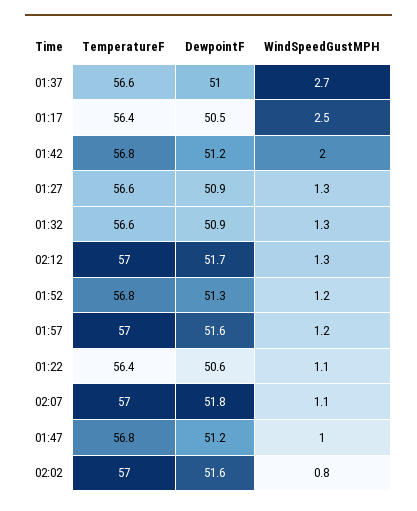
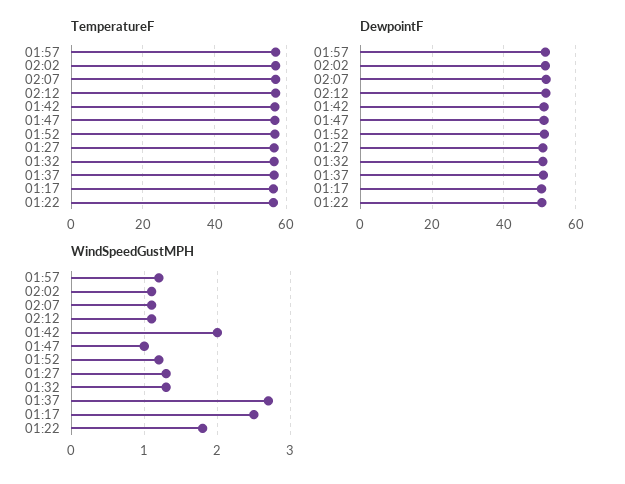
  {
    "TemperatureF": {
      "01:37": 56.6,
      "01:17": 56.4,
      "01:42": 56.8,
      "01:27": 56.6,
      "01:32": 56.6,
      "02:12": 57,
      "01:52": 56.8,
      "01:57": 57,
      "01:22": 56.4,
      "02:07": 57,
      "01:47": 56.8,
      "02:02": 57
    },
    "DewpointF": {
      "01:37": 51,
      "01:17": 50.5,
      "01:42": 51.2,
      "01:27": 50.9,
      "01:32": 50.9,
      "02:12": 51.7,
      "01:52": 51.3,
      "01:57": 51.6,
      "01:22": 50.6,
      "02:07": 51.8,
      "01:47": 51.2,
      "02:02": 51.6
    },
    "WindSpeedGustMPH": {
      "01:37": 2.7,
      "01:17": 2.5,
      "01:42": 2,
      "01:27": 1.3,
      "01:32": 1.3,
-     "02:12": 1.3,
+     "02:12": 1.1,
      "01:52": 1.2,
      "01:57": 1.2,
-     "01:22": 1.1,
+     "01:22": 1.8,
      "02:07": 1.1,
      "01:47": 1,
-     "02:02": 0.8
+     "02:02": 1.1
    }
  }

